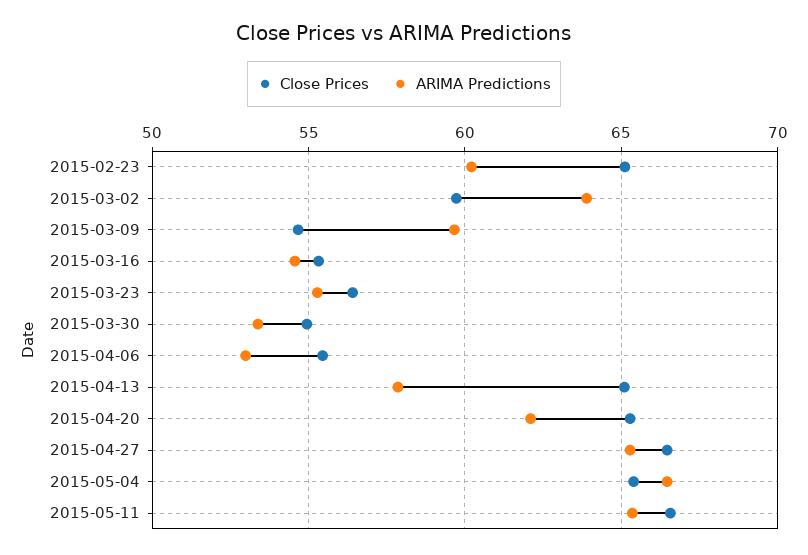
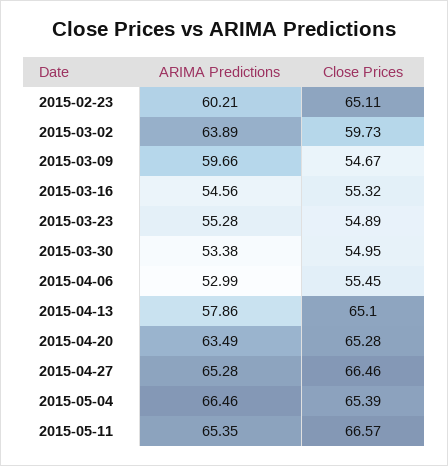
  {
    "Close Prices": {
      "2015-02-23": 65.11,
      "2015-03-02": 59.73,
      "2015-03-09": 54.67,
      "2015-03-16": 55.32,
-     "2015-03-23": 56.5,
+     "2015-03-23": 54.89,
      "2015-03-30": 54.95,
      "2015-04-06": 55.45,
      "2015-04-13": 65.1,
      "2015-04-20": 65.28,
      "2015-04-27": 66.46,
      "2015-05-04": 65.39,
      "2015-05-11": 66.57
    },
    "ARIMA Predictions": {
      "2015-02-23": 60.21,
      "2015-03-02": 63.89,
      "2015-03-09": 59.66,
      "2015-03-16": 54.56,
      "2015-03-23": 55.28,
      "2015-03-30": 53.38,
      "2015-04-06": 52.99,
      "2015-04-13": 57.86,
-     "2015-04-20": 62,
+     "2015-04-20": 63.49,
      "2015-04-27": 65.28,
      "2015-05-04": 66.46,
      "2015-05-11": 65.35
    }
  }

